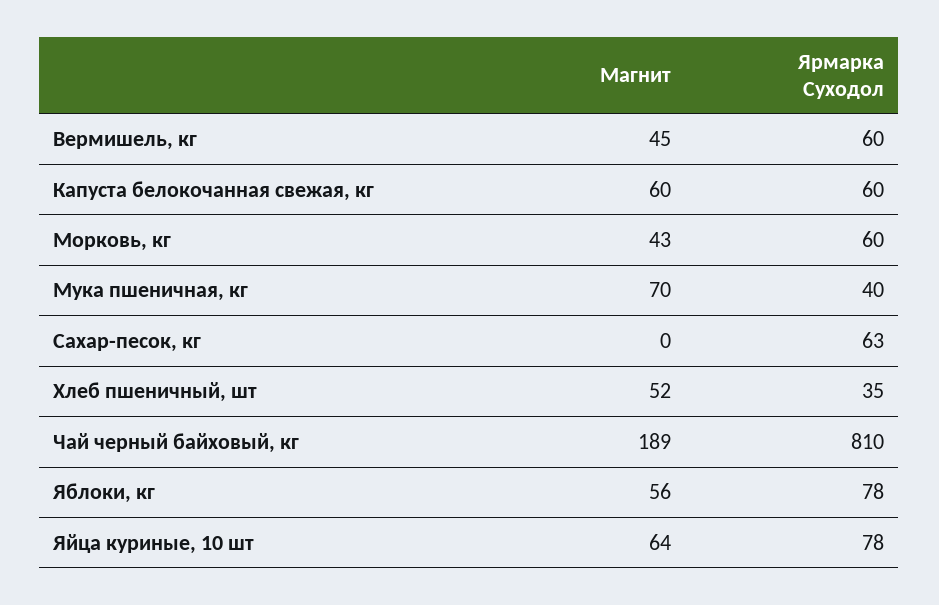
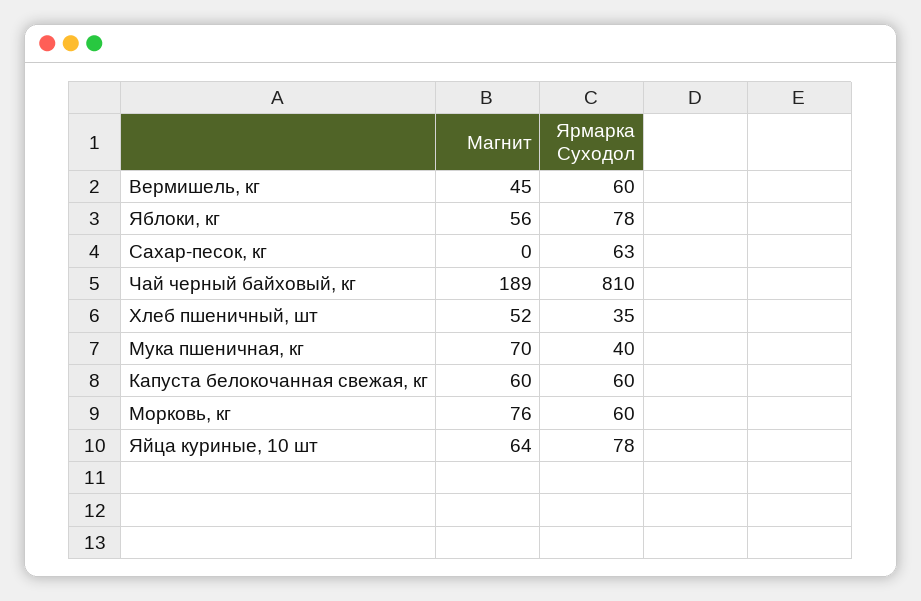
  {
    "Магнит": {
      "Вермишель, кг": 45,
      "Капуста белокочанная свежая, кг": 60,
-     "Морковь, кг": 43,
+     "Морковь, кг": 76,
      "Мука пшеничная, кг": 70,
      "Сахар-песок, кг": 0,
      "Хлеб пшеничный, шт": 52,
      "Чай черный байховый, кг": 189,
      "Яблоки, кг": 56,
      "Яйца куриные, 10 шт": 64
    },
    "Ярмарка Суходол": {
      "Вермишель, кг": 60,
      "Капуста белокочанная свежая, кг": 60,
      "Морковь, кг": 60,
      "Мука пшеничная, кг": 40,
      "Сахар-песок, кг": 63,
      "Хлеб пшеничный, шт": 35,
      "Чай черный байховый, кг": 810,
      "Яблоки, кг": 78,
      "Яйца куриные, 10 шт": 78
    }
  }

